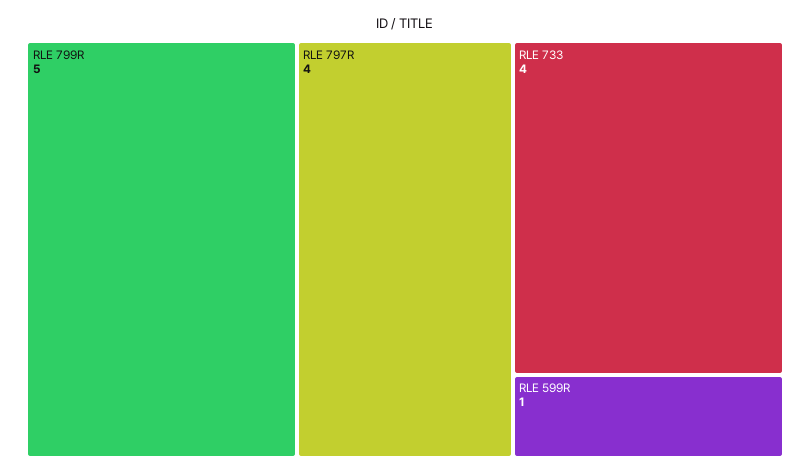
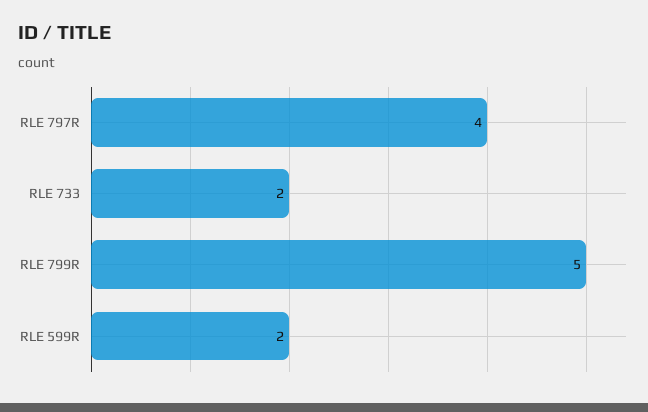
  {
    "RLE 799R": 5,
    "RLE 797R": 4,
-   "RLE 733": 4,
+   "RLE 733": 2,
-   "RLE 599R": 1
+   "RLE 599R": 2
  }

